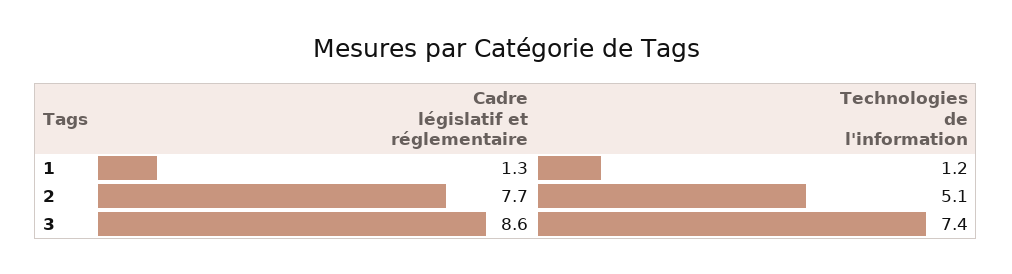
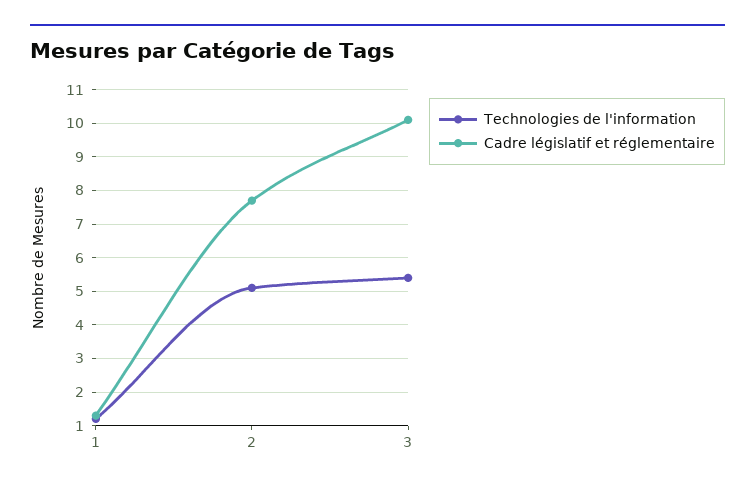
  {
    "Cadre législatif et réglementaire": {
      "1": 1.3,
      "2": 7.7,
-     "3": 8.6
+     "3": 10
    },
    "Technologies de l'information": {
      "1": 1.2,
      "2": 5.1,
-     "3": 7.4
+     "3": 5.5
    }
  }

